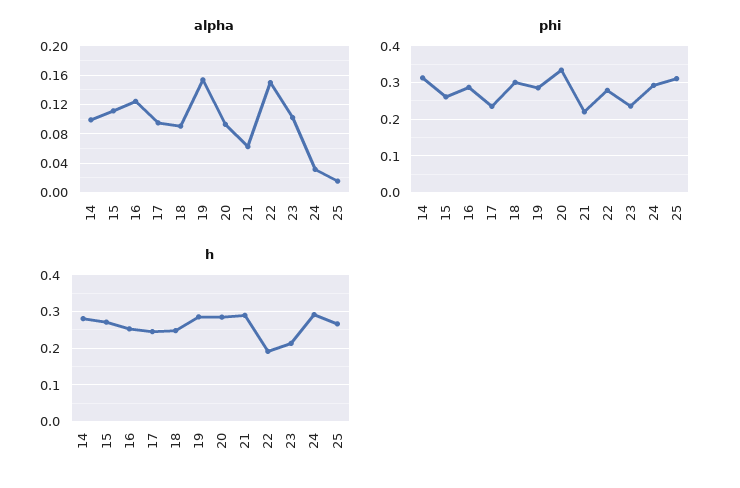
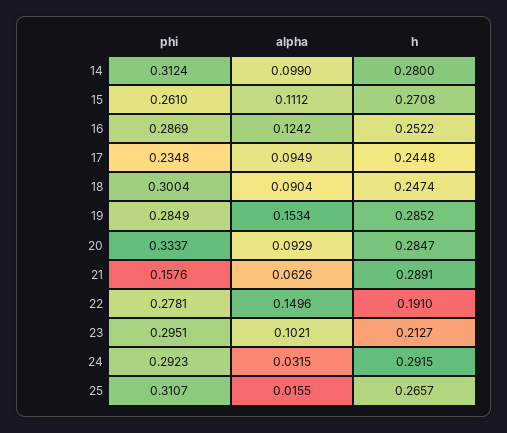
  {
    "alpha": {
      "14": 0.099,
      "15": 0.1112,
      "16": 0.1242,
      "17": 0.0949,
      "18": 0.0904,
      "19": 0.1534,
      "20": 0.0929,
      "21": 0.0626,
      "22": 0.1496,
      "23": 0.1021,
      "24": 0.0315,
      "25": 0.0155
    },
    "phi": {
      "14": 0.3124,
      "15": 0.261,
      "16": 0.2869,
      "17": 0.2348,
      "18": 0.3004,
      "19": 0.2849,
      "20": 0.3337,
-     "21": 0.22,
+     "21": 0.1576,
      "22": 0.2781,
-     "23": 0.24,
+     "23": 0.2951,
      "24": 0.2923,
      "25": 0.3107
    },
    "h": {
      "14": 0.28,
      "15": 0.2708,
      "16": 0.2522,
      "17": 0.2448,
      "18": 0.2474,
      "19": 0.2852,
      "20": 0.2847,
      "21": 0.2891,
      "22": 0.191,
      "23": 0.2127,
      "24": 0.2915,
      "25": 0.2657
    }
  }

